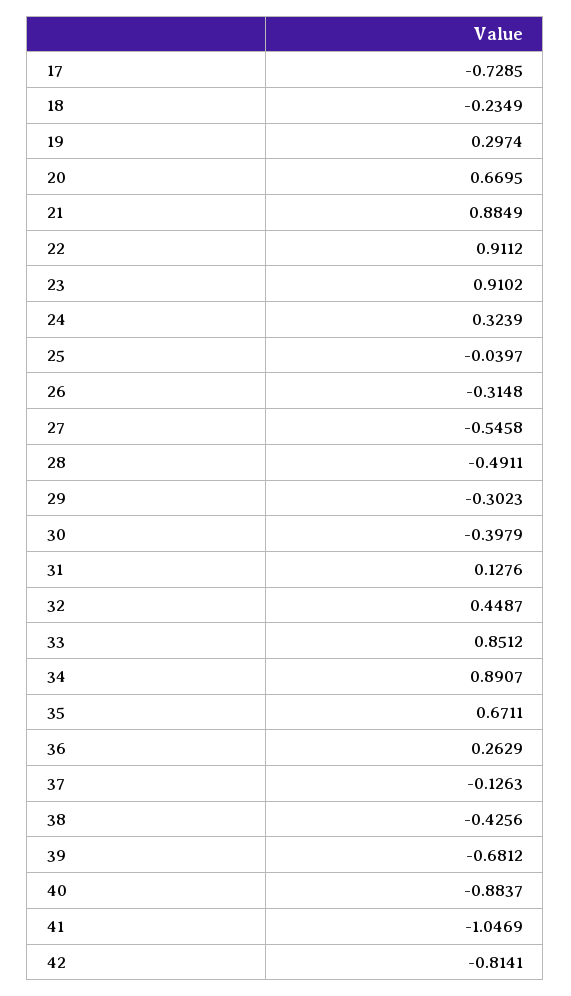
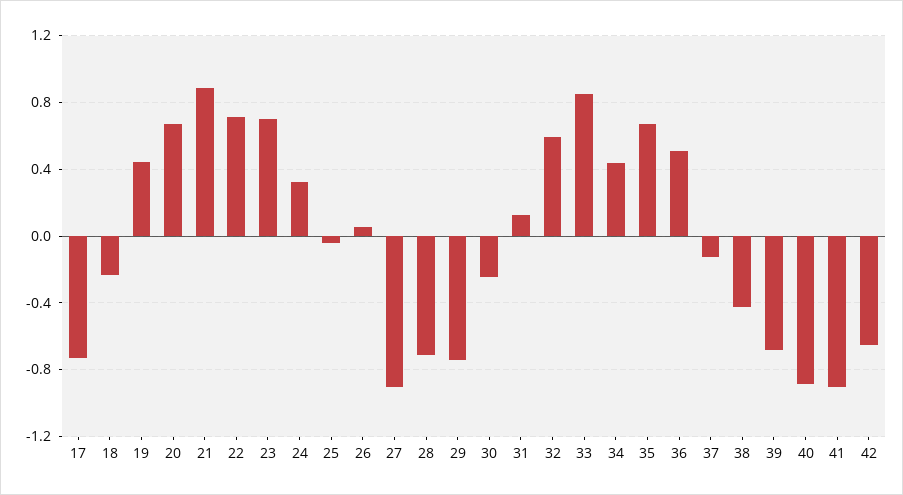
  {
    "17": -0.7285,
    "18": -0.2349,
-   "19": 0.2974,
+   "19": 0.45,
    "20": 0.6695,
    "21": 0.8849,
-   "22": 0.9112,
+   "22": 0.7,
-   "23": 0.9102,
+   "23": 0.7,
    "24": 0.3239,
    "25": -0.0397,
-   "26": -0.3148,
+   "26": 0.05,
-   "27": -0.5458,
+   "27": -0.9,
-   "28": -0.4911,
+   "28": -0.7,
-   "29": -0.3023,
+   "29": -0.75,
-   "30": -0.3979,
+   "30": -0.25,
    "31": 0.1276,
-   "32": 0.4487,
+   "32": 0.6,
    "33": 0.8512,
-   "34": 0.8907,
+   "34": 0.45,
    "35": 0.6711,
-   "36": 0.2629,
+   "36": 0.5,
    "37": -0.1263,
    "38": -0.4256,
    "39": -0.6812,
    "40": -0.8837,
-   "41": -1.0469,
+   "41": -0.9,
-   "42": -0.8141
+   "42": -0.65
  }

